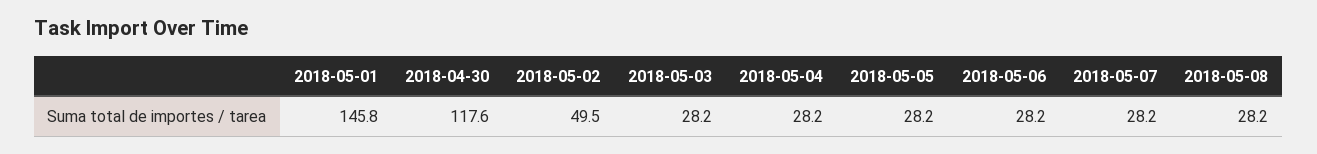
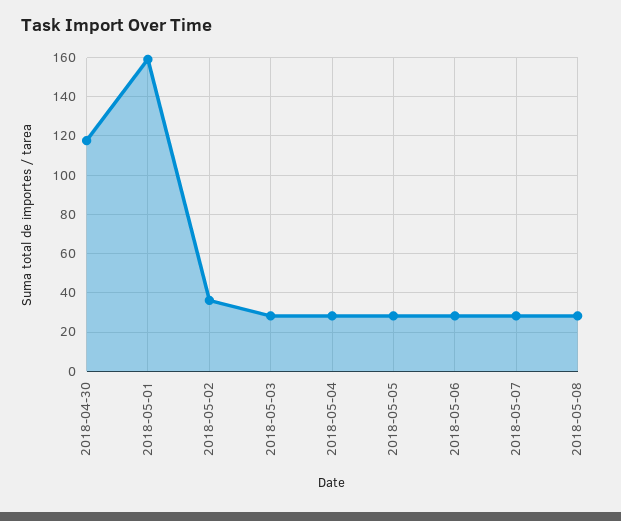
  {
-   "2018-05-01": 145.8,
+   "2018-05-01": 160,
    "2018-04-30": 117.6,
-   "2018-05-02": 49.5,
+   "2018-05-02": 35,
    "2018-05-03": 28.2,
    "2018-05-04": 28.2,
    "2018-05-05": 28.2,
    "2018-05-06": 28.2,
    "2018-05-07": 28.2,
    "2018-05-08": 28.2
  }

